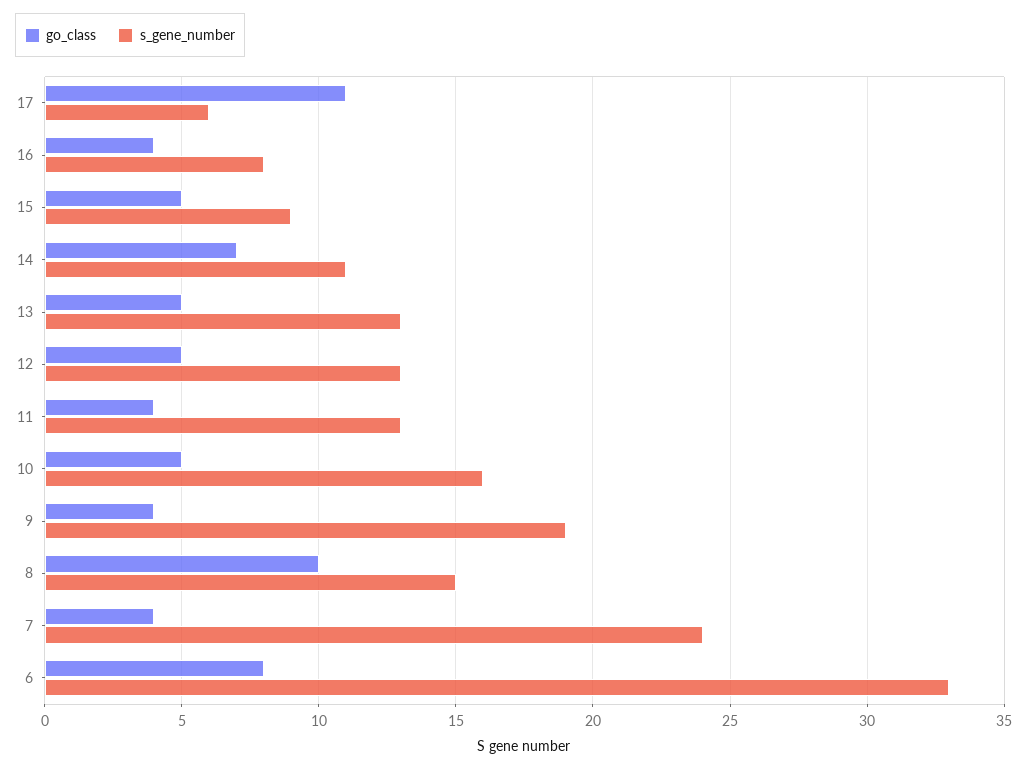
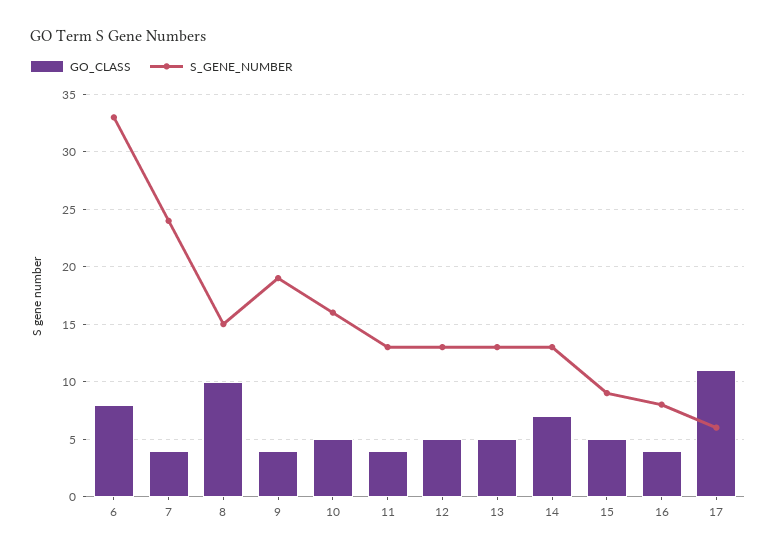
  {
    "go_class": {
      "17": 11,
      "16": 4,
      "15": 5,
      "14": 7,
      "13": 5,
      "12": 5,
      "11": 4,
      "10": 5,
      "9": 4,
      "8": 10,
      "7": 4,
      "6": 8
    },
    "s_gene_number": {
      "17": 6,
      "16": 8,
      "15": 9,
-     "14": 11,
+     "14": 13,
      "13": 13,
      "12": 13,
      "11": 13,
      "10": 16,
      "9": 19,
      "8": 15,
      "7": 24,
      "6": 33
    }
  }

